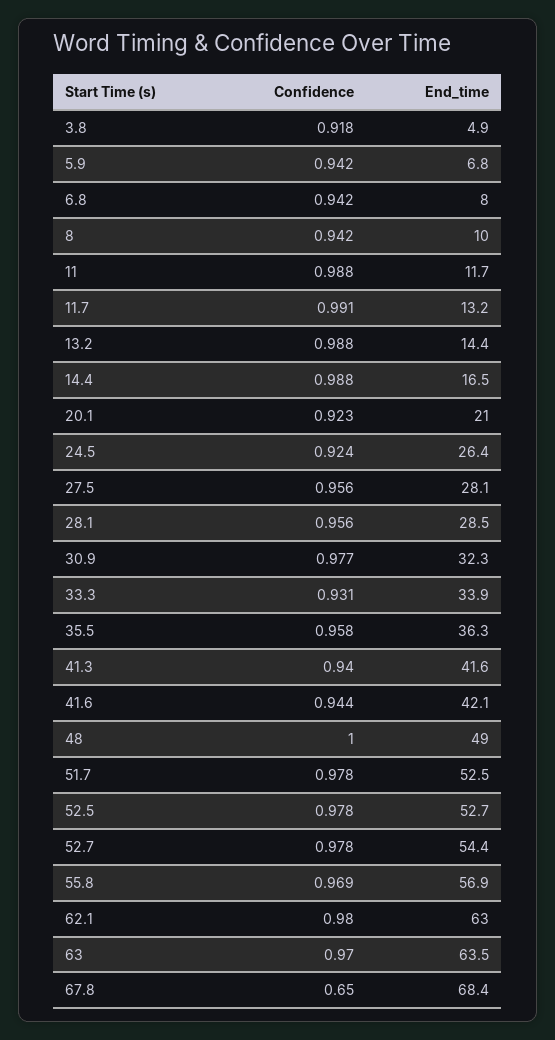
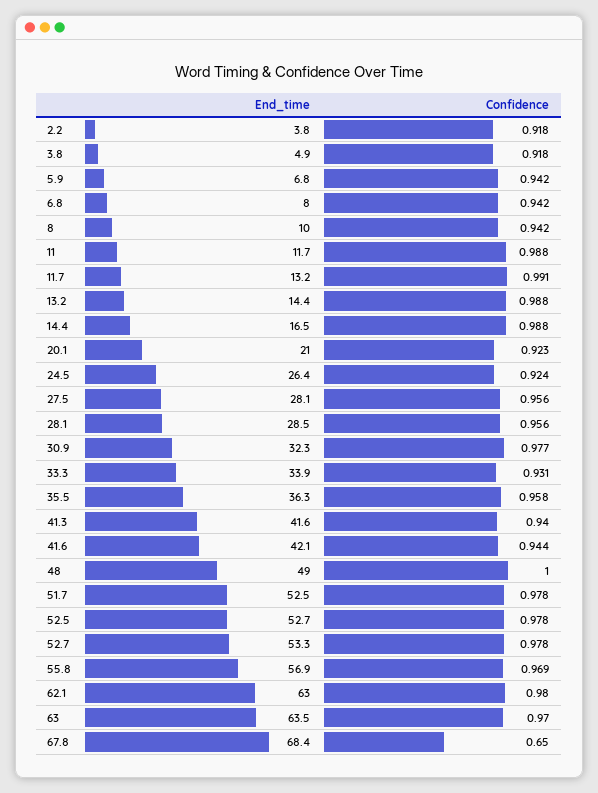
  {
    "Confidence": {
      "3.8": 0.918,
      "5.9": 0.942,
      "6.8": 0.942,
      "8": 0.942,
      "11": 0.988,
      "11.7": 0.991,
      "13.2": 0.988,
      "14.4": 0.988,
      "20.1": 0.923,
      "24.5": 0.924,
      "27.5": 0.956,
      "28.1": 0.956,
      "30.9": 0.977,
      "33.3": 0.931,
      "35.5": 0.958,
      "41.3": 0.94,
      "41.6": 0.944,
      "48": 1,
      "51.7": 0.978,
      "52.5": 0.978,
      "52.7": 0.978,
      "55.8": 0.969,
      "62.1": 0.98,
      "63": 0.97,
-     "67.8": 0.65
+     "67.8": 0.65,
+     "2.2": 0.918
    },
    "End_time": {
      "3.8": 4.9,
      "5.9": 6.8,
      "6.8": 8,
      "8": 10,
      "11": 11.7,
      "11.7": 13.2,
      "13.2": 14.4,
      "14.4": 16.5,
      "20.1": 21,
      "24.5": 26.4,
      "27.5": 28.1,
      "28.1": 28.5,
      "30.9": 32.3,
      "33.3": 33.9,
      "35.5": 36.3,
      "41.3": 41.6,
      "41.6": 42.1,
      "48": 49,
      "51.7": 52.5,
      "52.5": 52.7,
-     "52.7": 54.4,
+     "52.7": 53.3,
      "55.8": 56.9,
      "62.1": 63,
      "63": 63.5,
-     "67.8": 68.4
+     "67.8": 68.4,
+     "2.2": 3.8
    }
  }

